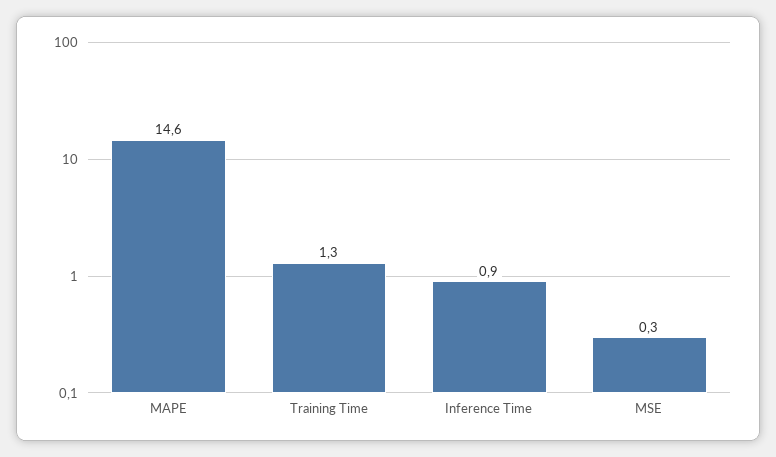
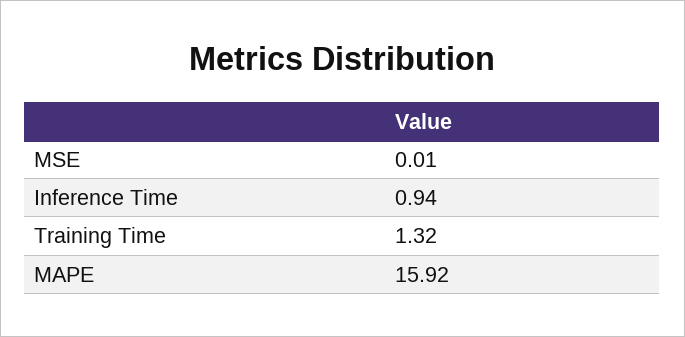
  {
-   "MAPE": 14.6,
+   "MAPE": 15.92,
    "Training Time": 1.32,
    "Inference Time": 0.94,
-   "MSE": 0.3
+   "MSE": 0.01
  }

